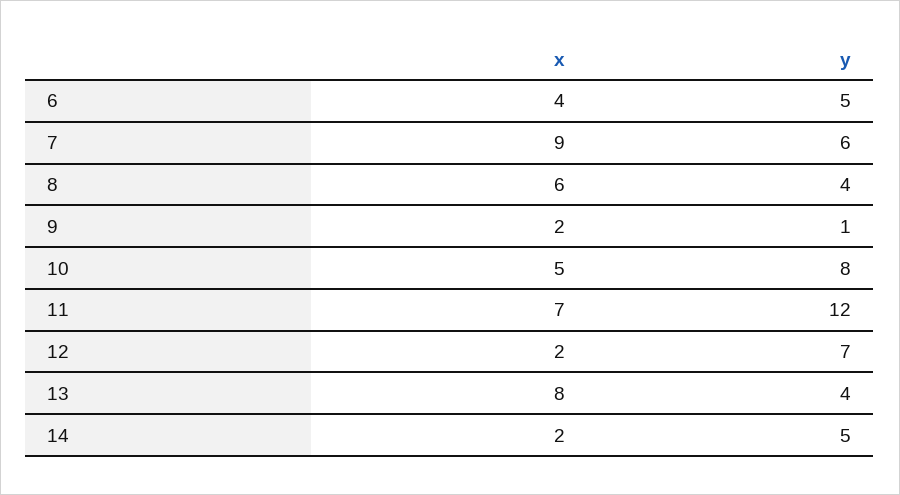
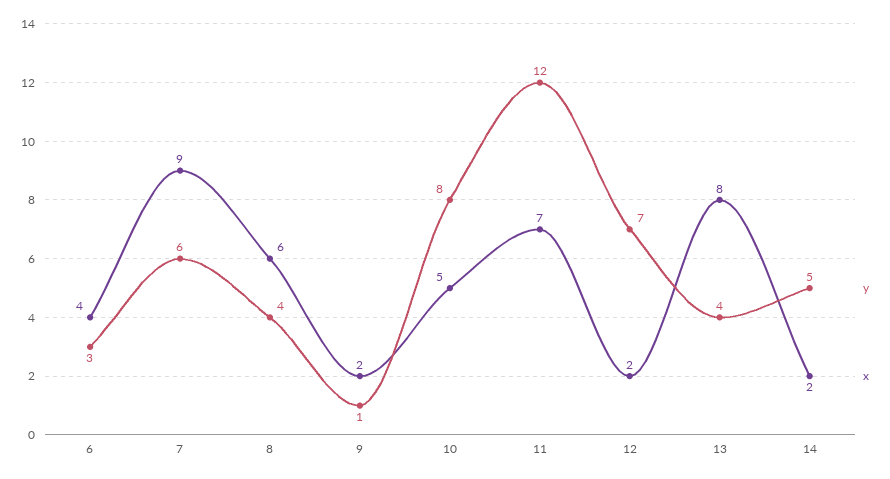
  {
    "x": {
      "6": 4,
      "7": 9,
      "8": 6,
      "9": 2,
      "10": 5,
      "11": 7,
      "12": 2,
      "13": 8,
      "14": 2
    },
    "y": {
-     "6": 5,
+     "6": 3,
      "7": 6,
      "8": 4,
      "9": 1,
      "10": 8,
      "11": 12,
      "12": 7,
      "13": 4,
      "14": 5
    }
  }

